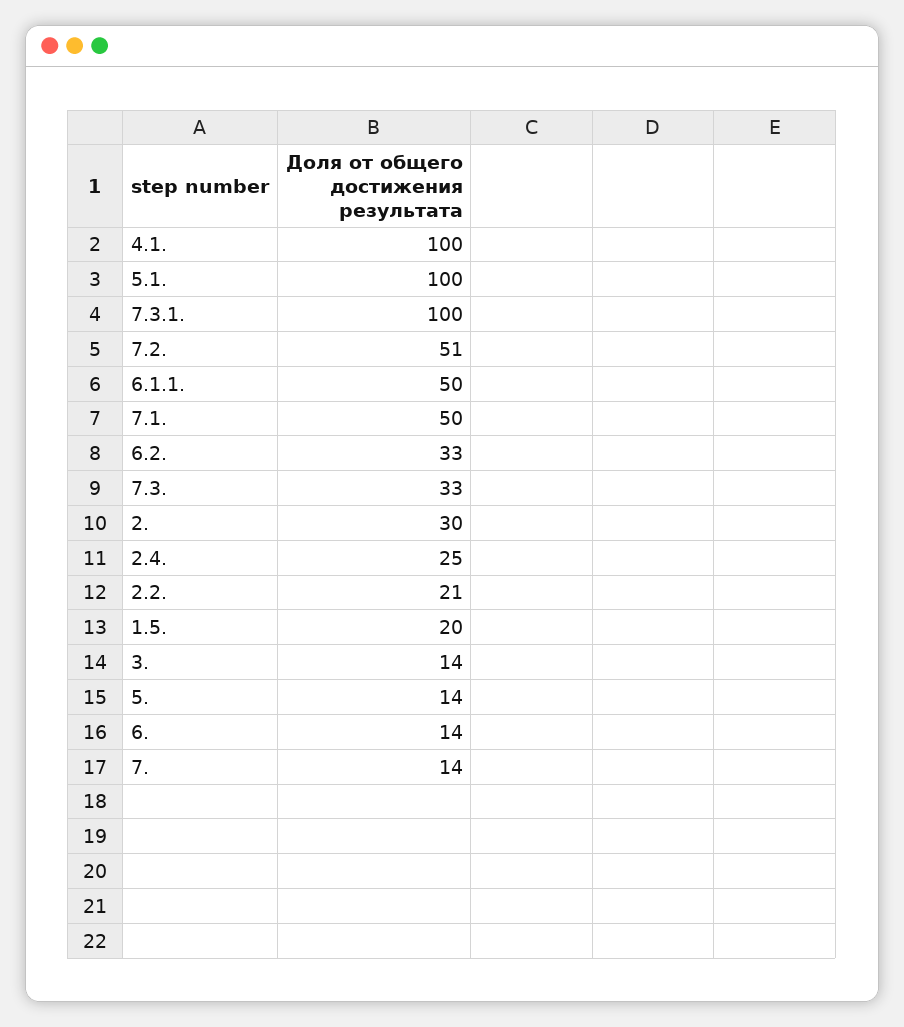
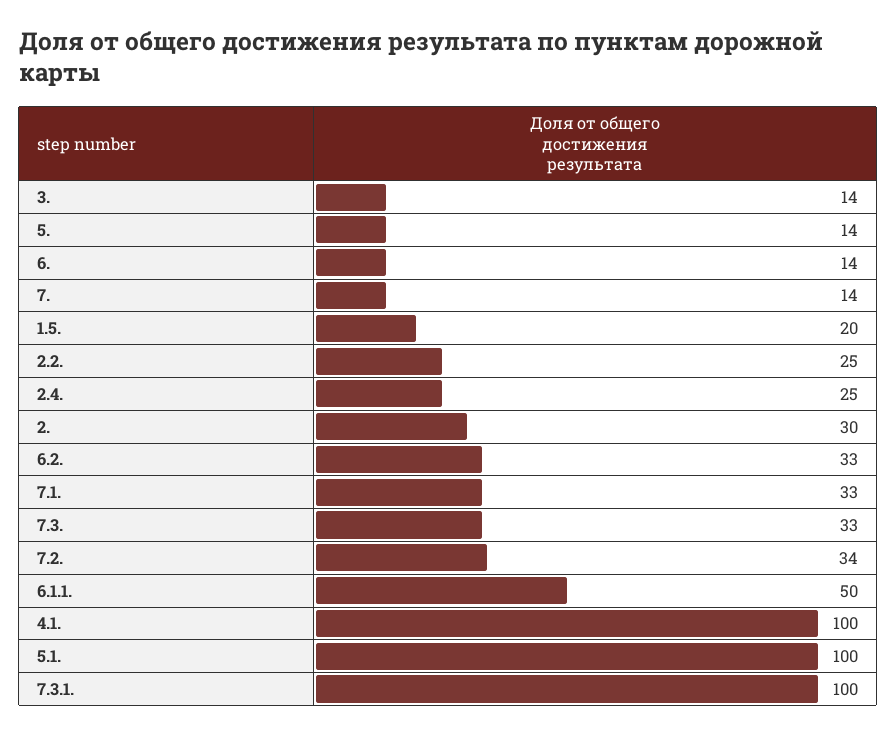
  {
    "4.1.": 100,
    "5.1.": 100,
    "7.3.1.": 100,
-   "7.2.": 51,
+   "7.2.": 34,
    "6.1.1.": 50,
-   "7.1.": 50,
+   "7.1.": 33,
    "6.2.": 33,
    "7.3.": 33,
    "2.": 30,
    "2.4.": 25,
-   "2.2.": 21,
+   "2.2.": 25,
    "1.5.": 20,
    "3.": 14,
    "5.": 14,
    "6.": 14,
    "7.": 14
  }

